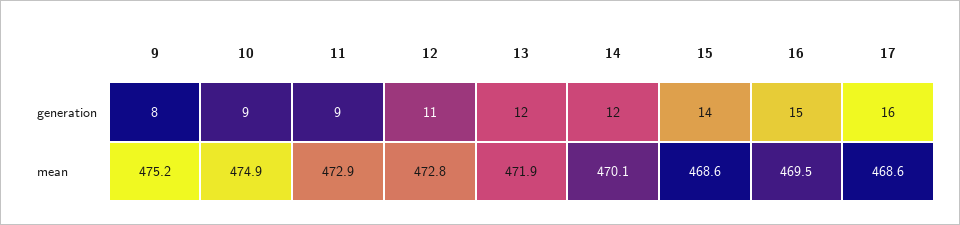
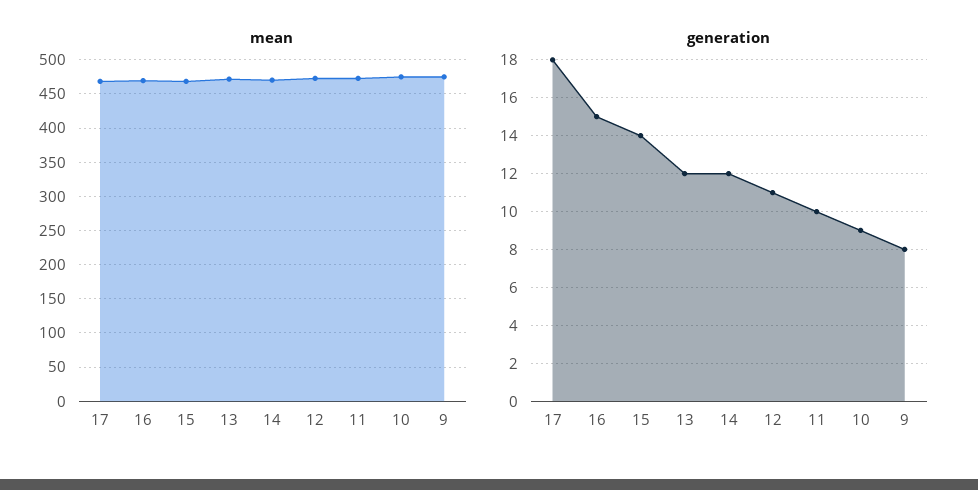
  {
    "generation": {
      "9": 8,
      "10": 9,
-     "11": 9,
+     "11": 10,
      "12": 11,
      "13": 12,
      "14": 12,
      "15": 14,
      "16": 15,
-     "17": 16
+     "17": 18
    },
    "mean": {
      "9": 475.2,
      "10": 474.9,
      "11": 472.9,
      "12": 472.8,
      "13": 471.9,
      "14": 470.1,
      "15": 468.6,
      "16": 469.5,
      "17": 468.6
    }
  }

